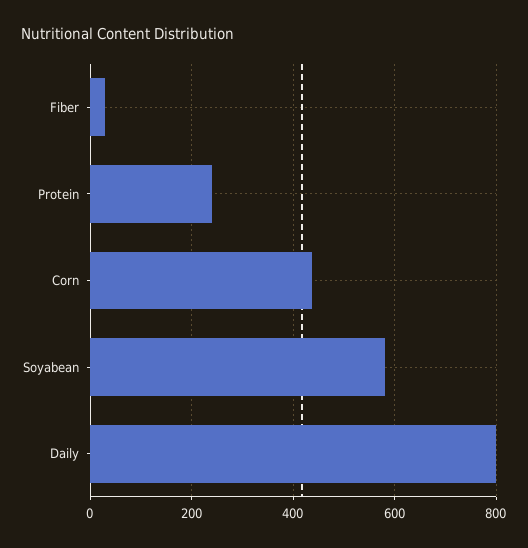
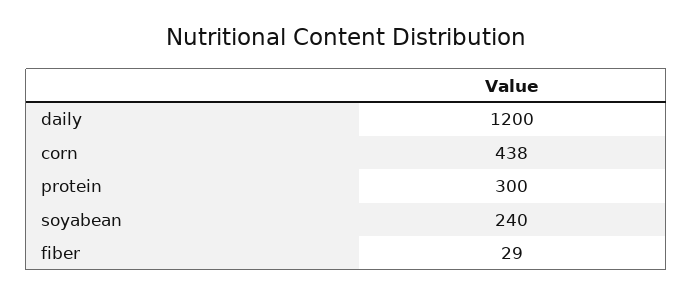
  {
    "Fiber": 29,
-   "Protein": 240,
+   "Protein": 300,
    "Corn": 438,
-   "Soyabean": 580,
+   "Soyabean": 240,
-   "Daily": 800
+   "Daily": 1200
  }

